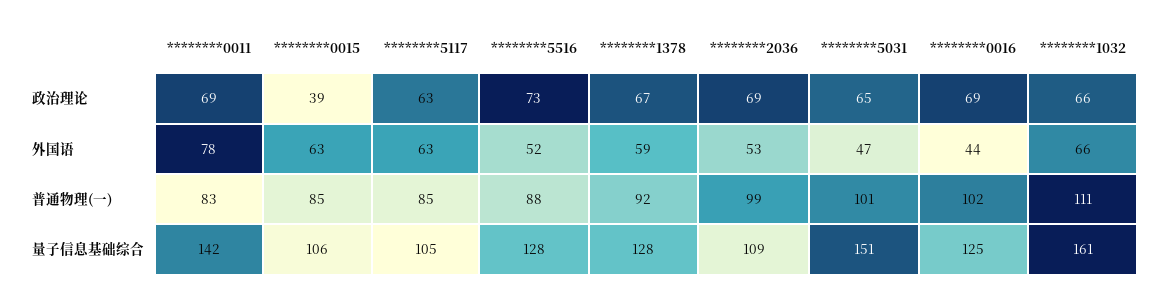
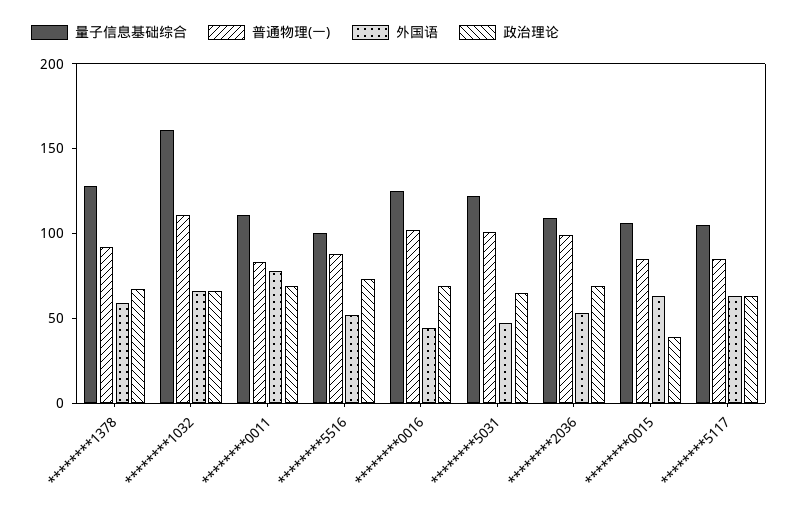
  {
    "政治理论": {
      "********0011": 69,
      "********0015": 39,
      "********5117": 63,
      "********5516": 73,
      "********1378": 67,
      "********2036": 69,
      "********5031": 65,
      "********0016": 69,
      "********1032": 66
    },
    "外国语": {
      "********0011": 78,
      "********0015": 63,
      "********5117": 63,
      "********5516": 52,
      "********1378": 59,
      "********2036": 53,
      "********5031": 47,
      "********0016": 44,
      "********1032": 66
    },
    "普通物理(一)": {
      "********0011": 83,
      "********0015": 85,
      "********5117": 85,
      "********5516": 88,
      "********1378": 92,
      "********2036": 99,
      "********5031": 101,
      "********0016": 102,
      "********1032": 111
    },
    "量子信息基础综合": {
-     "********0011": 142,
+     "********0011": 110,
      "********0015": 106,
      "********5117": 105,
-     "********5516": 128,
+     "********5516": 100,
      "********1378": 128,
      "********2036": 109,
-     "********5031": 151,
+     "********5031": 120,
      "********0016": 125,
      "********1032": 161
    }
  }

